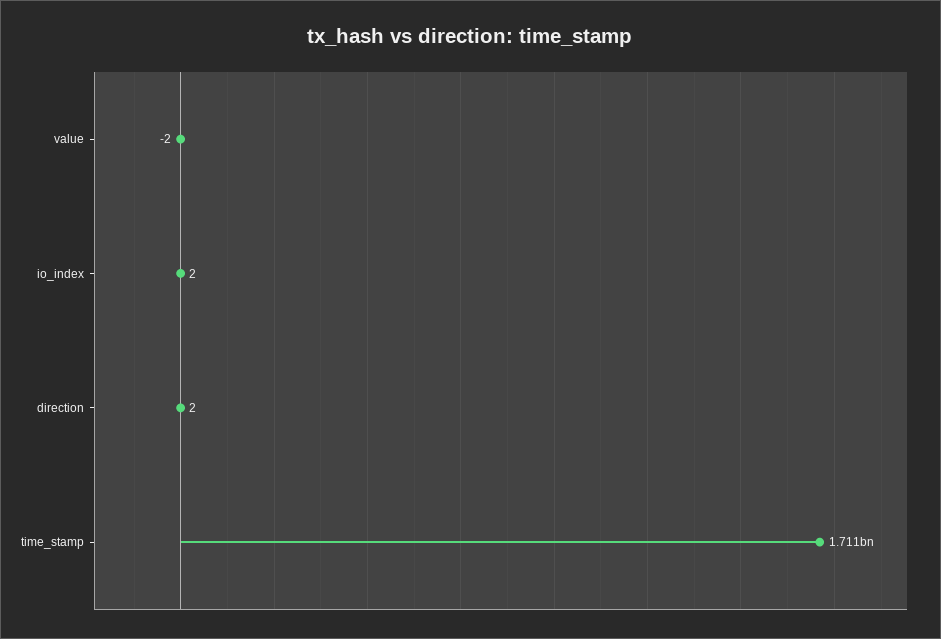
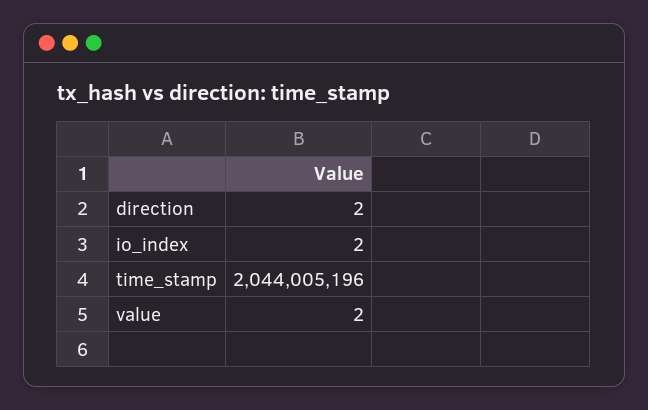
  {
-   "value": -2,
+   "value": 2,
    "io_index": 2,
    "direction": 2,
-   "time_stamp": 1711000000
+   "time_stamp": 2044005196
  }

